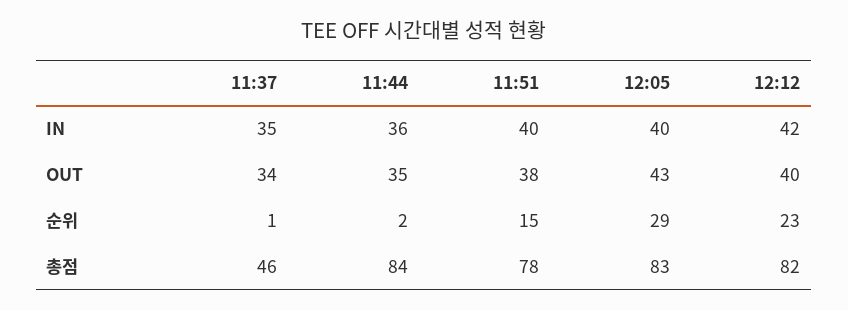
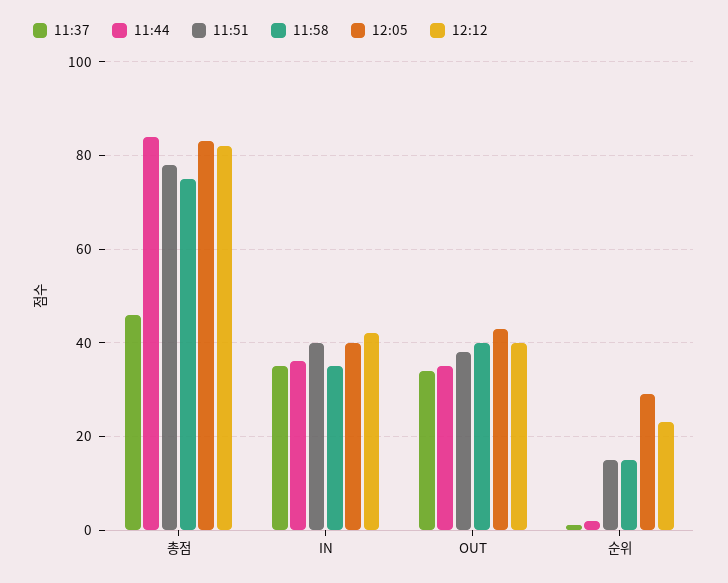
  {
    "11:37": {
      "IN": 35,
      "OUT": 34,
      "순위": 1,
      "총점": 46
    },
    "11:44": {
      "IN": 36,
      "OUT": 35,
      "순위": 2,
      "총점": 84
    },
    "11:51": {
      "IN": 40,
      "OUT": 38,
      "순위": 15,
      "총점": 78
    },
    "12:05": {
      "IN": 40,
      "OUT": 43,
      "순위": 29,
      "총점": 83
    },
    "12:12": {
      "IN": 42,
      "OUT": 40,
      "순위": 23,
      "총점": 82
-   }
+   },
+   "11:58": {
+     "총점": 75,
+     "IN": 35,
+     "OUT": 40,
+     "순위": 15
+   }
  }

